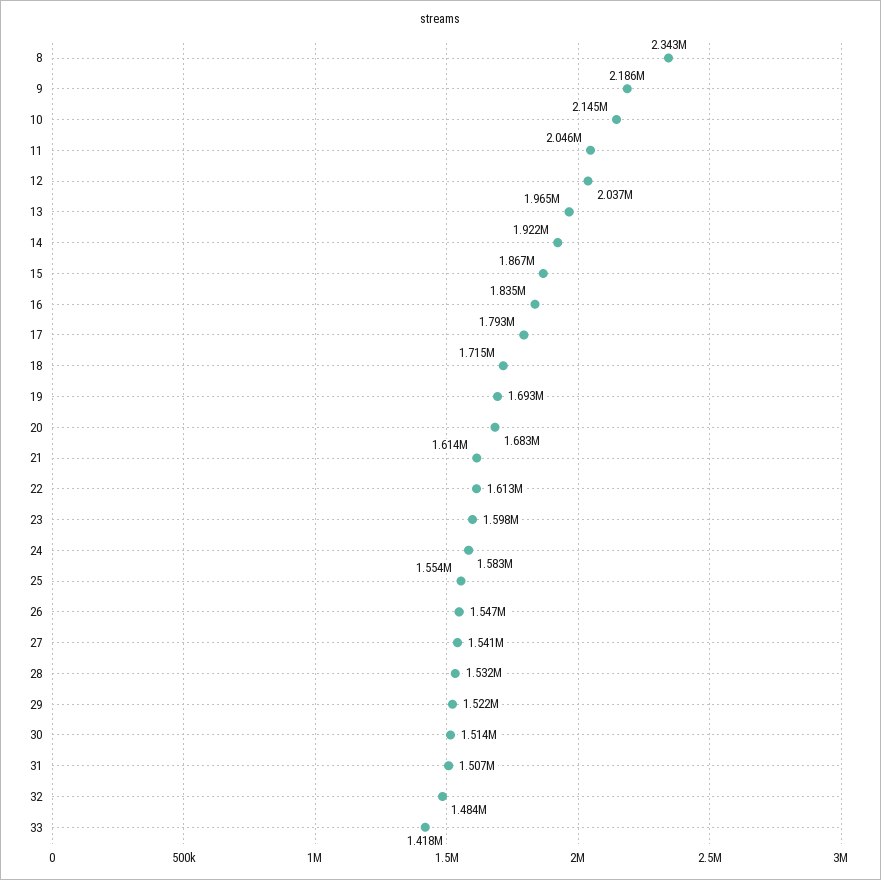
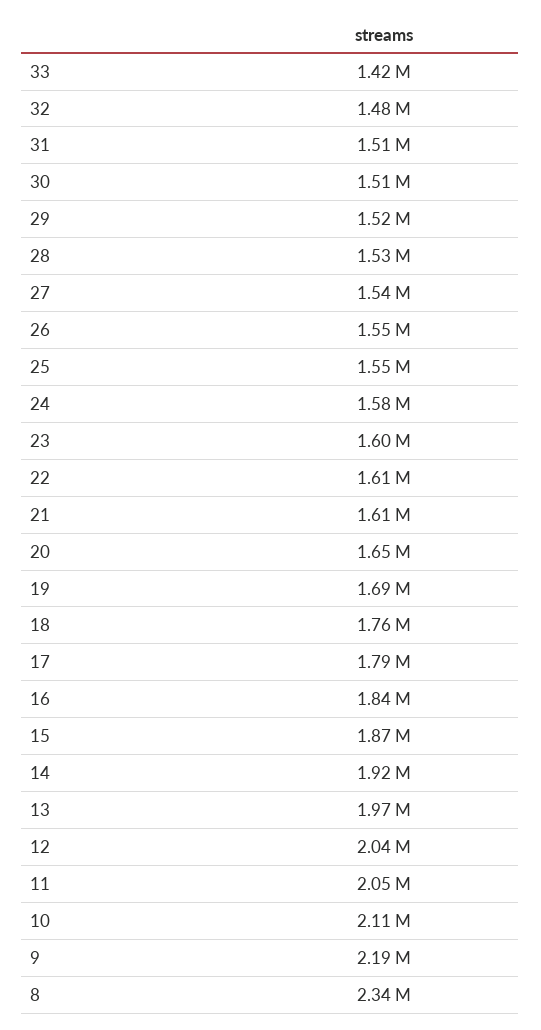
  {
    "8": 2343000,
    "9": 2186000,
-   "10": 2145000,
+   "10": 2110000,
    "11": 2046000,
    "12": 2037000,
    "13": 1965000,
    "14": 1922000,
    "15": 1867000,
    "16": 1835000,
    "17": 1793000,
-   "18": 1715000,
+   "18": 1760000,
    "19": 1693000,
-   "20": 1683000,
+   "20": 1650000,
    "21": 1614000,
    "22": 1613000,
    "23": 1598000,
    "24": 1583000,
    "25": 1554000,
    "26": 1547000,
    "27": 1541000,
    "28": 1532000,
    "29": 1522000,
    "30": 1514000,
    "31": 1507000,
    "32": 1484000,
    "33": 1418000
  }

